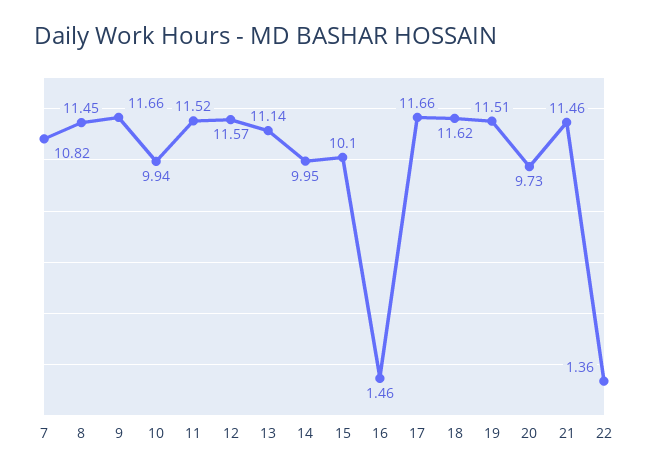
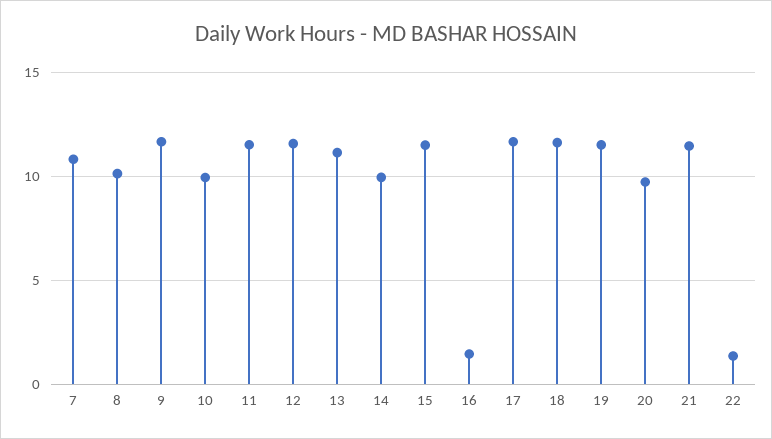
  {
    "7": 10.82,
-   "8": 11.45,
+   "8": 10,
    "9": 11.66,
    "10": 9.94,
    "11": 11.52,
    "12": 11.57,
    "13": 11.14,
    "14": 9.95,
-   "15": 10.1,
+   "15": 11.5,
    "16": 1.46,
    "17": 11.66,
    "18": 11.62,
    "19": 11.51,
    "20": 9.73,
    "21": 11.46,
    "22": 1.36
  }

